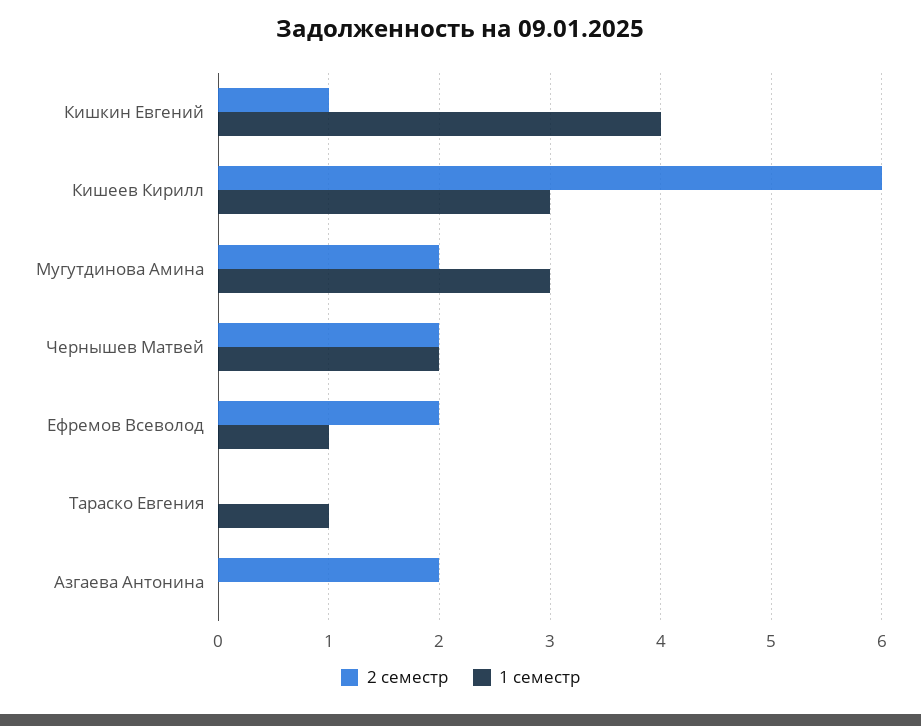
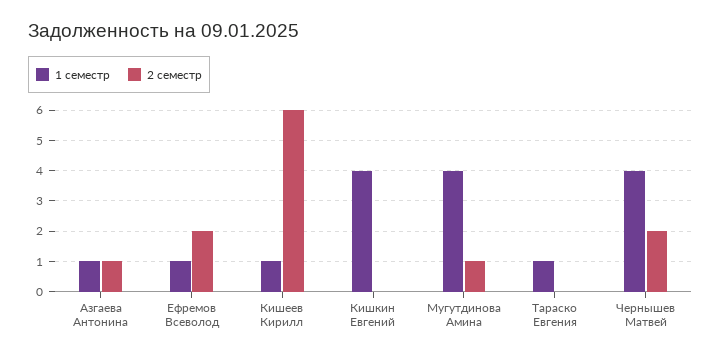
  {
    "2 семестр": {
-     "Кишкин Евгений": 1,
+     "Кишкин Евгений": 0,
      "Кишеев Кирилл": 6,
-     "Мугутдинова Амина": 2,
+     "Мугутдинова Амина": 1,
      "Чернышев Матвей": 2,
      "Ефремов Всеволод": 2,
      "Тараско Евгения": 0,
-     "Азгаева Антонина": 2
+     "Азгаева Антонина": 1
    },
    "1 семестр": {
      "Кишкин Евгений": 4,
-     "Кишеев Кирилл": 3,
+     "Кишеев Кирилл": 1,
-     "Мугутдинова Амина": 3,
+     "Мугутдинова Амина": 4,
-     "Чернышев Матвей": 2,
+     "Чернышев Матвей": 4,
      "Ефремов Всеволод": 1,
      "Тараско Евгения": 1,
-     "Азгаева Антонина": 0
+     "Азгаева Антонина": 1
    }
  }

